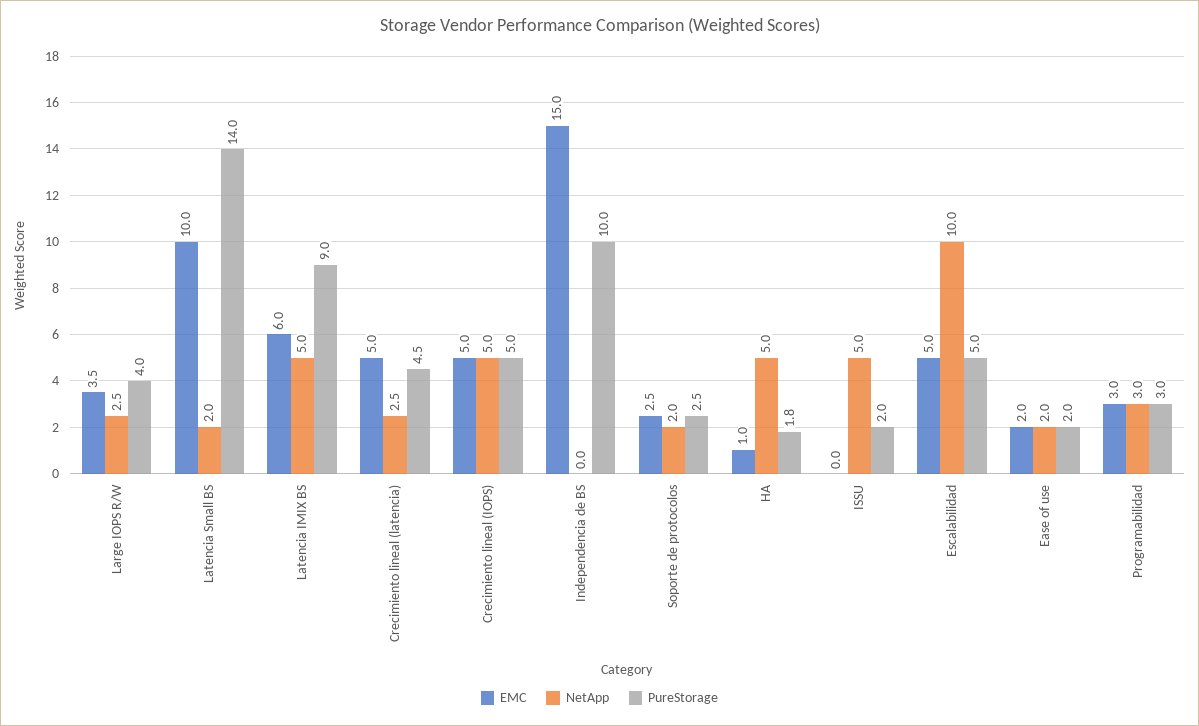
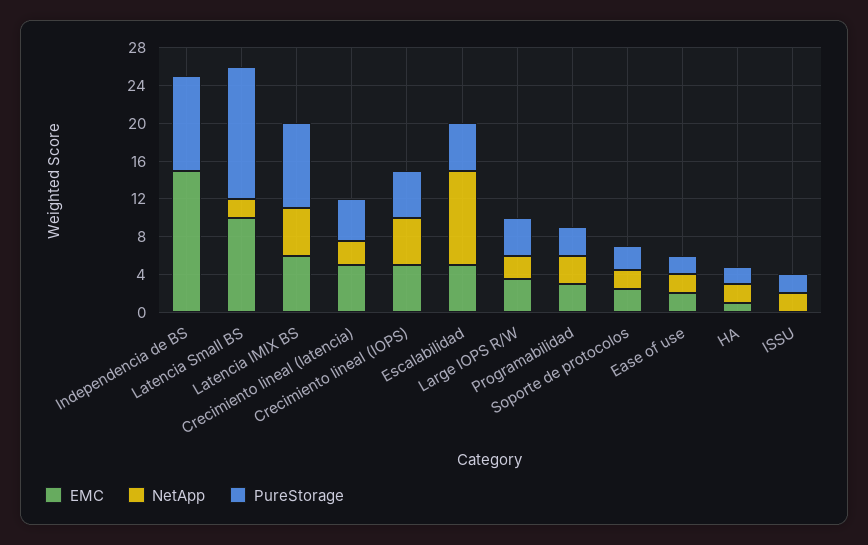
  {
    "EMC": {
      "Large IOPS R/W": 3.5,
      "Latencia Small BS": 10,
      "Latencia IMIX BS": 6,
      "Crecimiento lineal (latencia)": 5,
      "Crecimiento lineal (IOPS)": 5,
      "Independencia de BS": 15,
      "Soporte de protocolos": 2.5,
      "HA": 1,
      "ISSU": 0,
      "Escalabilidad": 5,
      "Ease of use": 2,
      "Programabilidad": 3
    },
    "NetApp": {
      "Large IOPS R/W": 2.5,
      "Latencia Small BS": 2,
      "Latencia IMIX BS": 5,
      "Crecimiento lineal (latencia)": 2.5,
      "Crecimiento lineal (IOPS)": 5,
      "Independencia de BS": 0,
      "Soporte de protocolos": 2,
-     "HA": 5,
+     "HA": 2,
-     "ISSU": 5,
+     "ISSU": 2,
      "Escalabilidad": 10,
      "Ease of use": 2,
      "Programabilidad": 3
    },
    "PureStorage": {
      "Large IOPS R/W": 4,
      "Latencia Small BS": 14,
      "Latencia IMIX BS": 9,
      "Crecimiento lineal (latencia)": 4.5,
      "Crecimiento lineal (IOPS)": 5,
      "Independencia de BS": 10,
      "Soporte de protocolos": 2.5,
      "HA": 1.8,
      "ISSU": 2,
      "Escalabilidad": 5,
      "Ease of use": 2,
      "Programabilidad": 3
    }
  }

